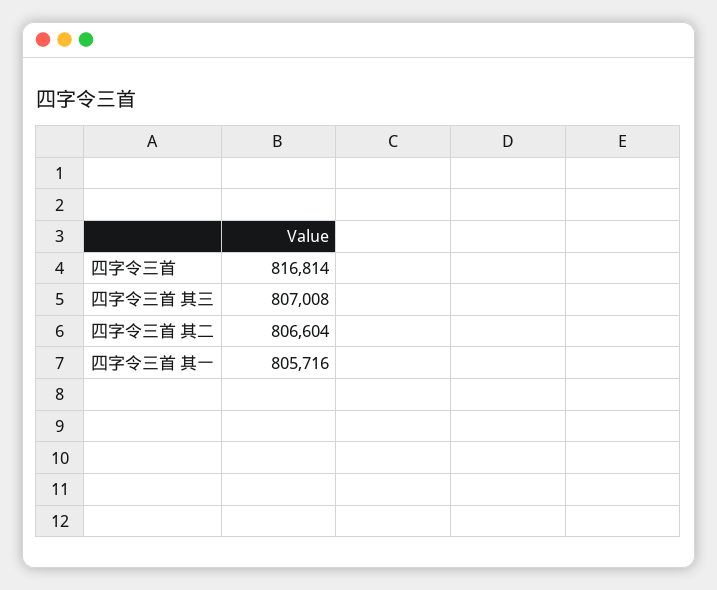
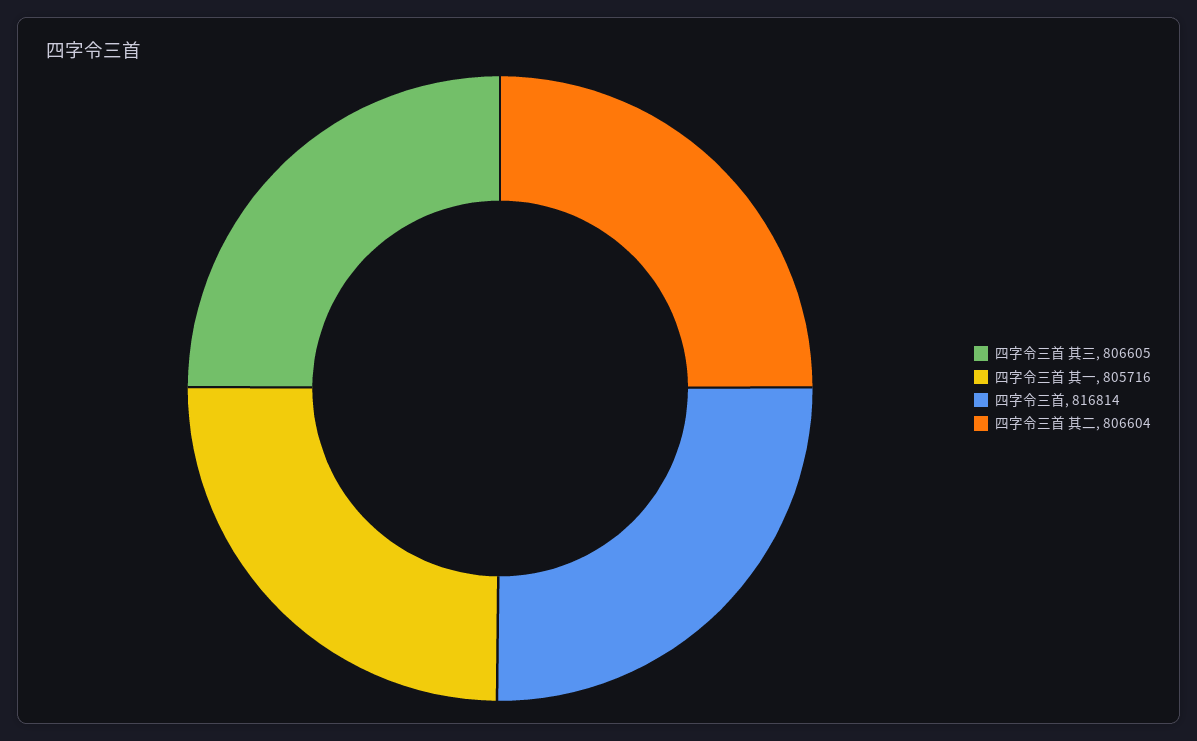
  {
    "四字令三首": 816814,
-   "四字令三首 其三": 807008,
+   "四字令三首 其三": 806605,
    "四字令三首 其二": 806604,
    "四字令三首 其一": 805716
  }

